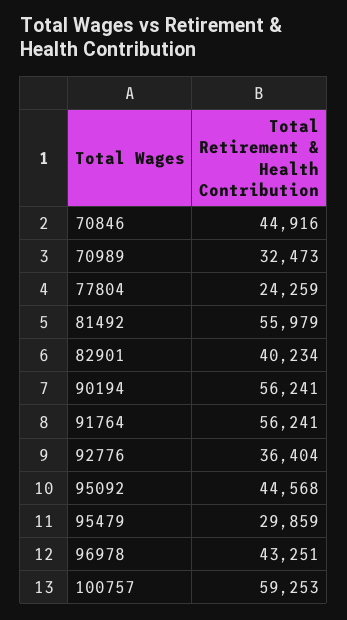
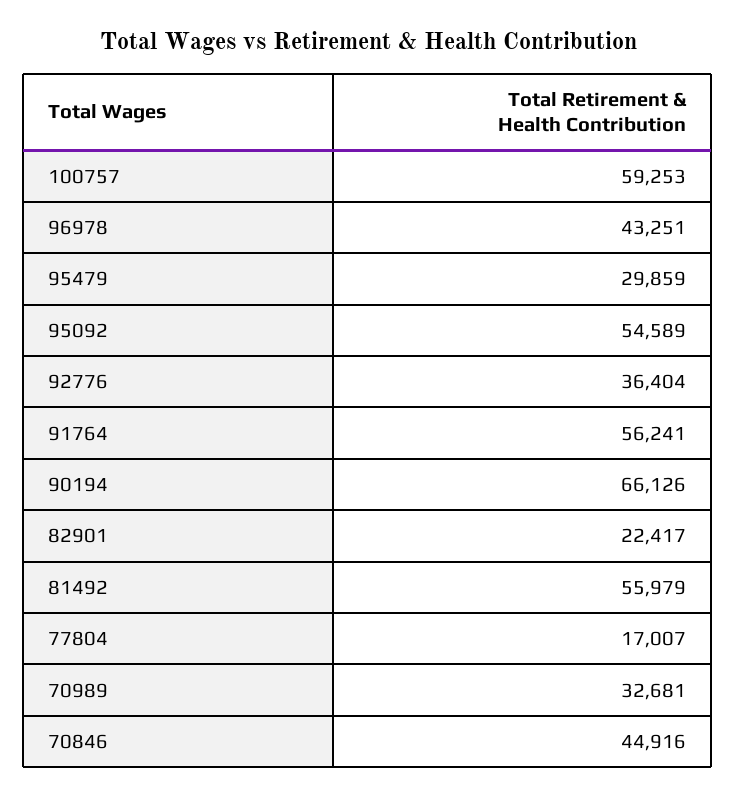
  {
    "70846": 44916,
-   "70989": 32473,
+   "70989": 32681,
-   "77804": 24259,
+   "77804": 17007,
    "81492": 55979,
-   "82901": 40234,
+   "82901": 22417,
-   "90194": 56241,
+   "90194": 66126,
    "91764": 56241,
    "92776": 36404,
-   "95092": 44568,
+   "95092": 54589,
    "95479": 29859,
    "96978": 43251,
    "100757": 59253
  }

